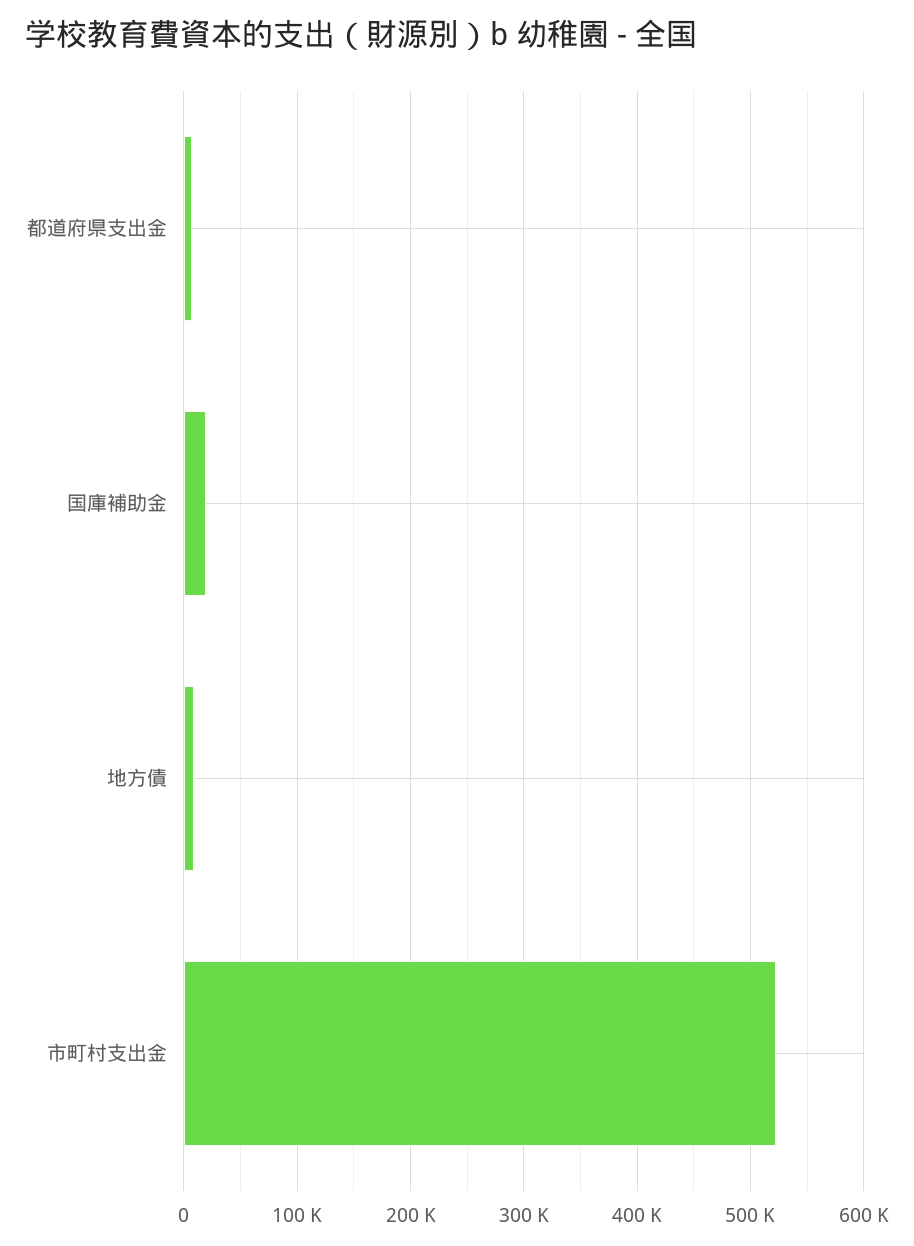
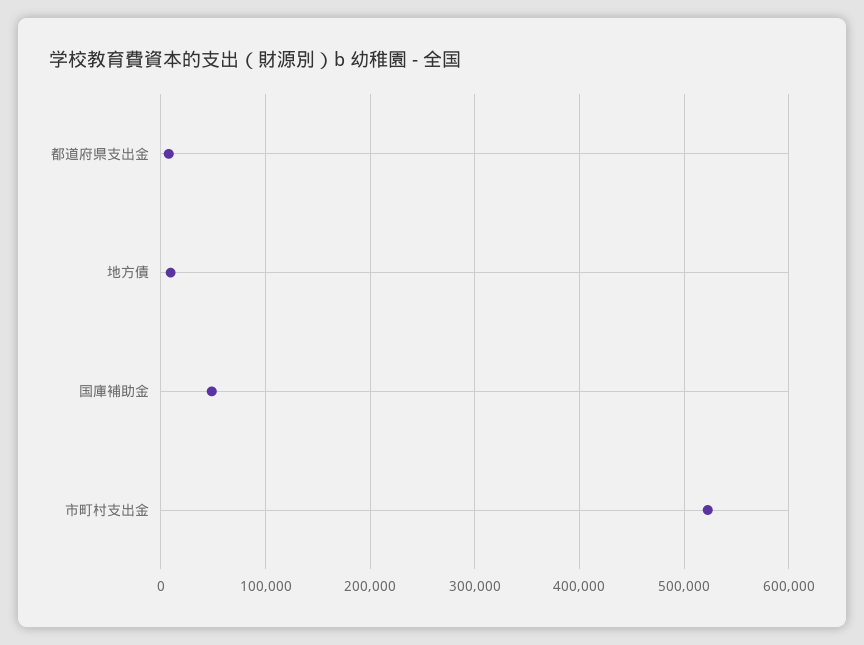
  {
    "都道府県支出金": 10000,
-   "国庫補助金": 20000,
+   "国庫補助金": 50000,
    "地方債": 10000,
    "市町村支出金": 520000
  }

